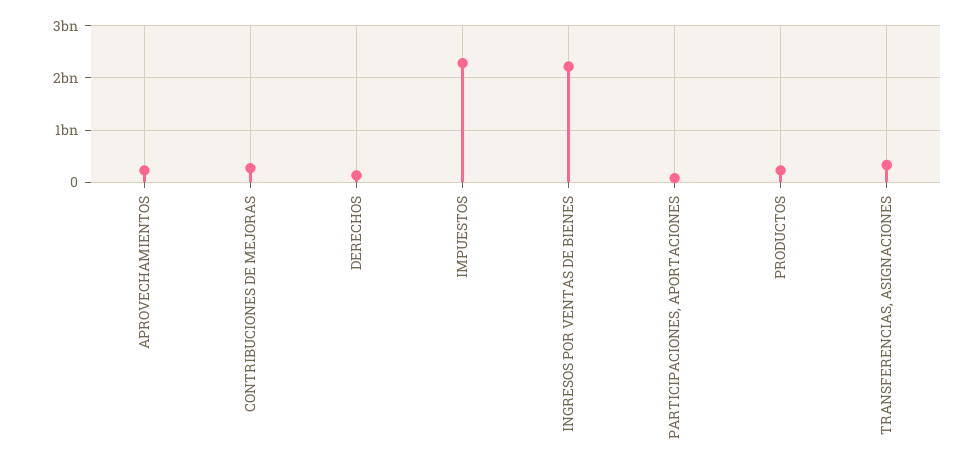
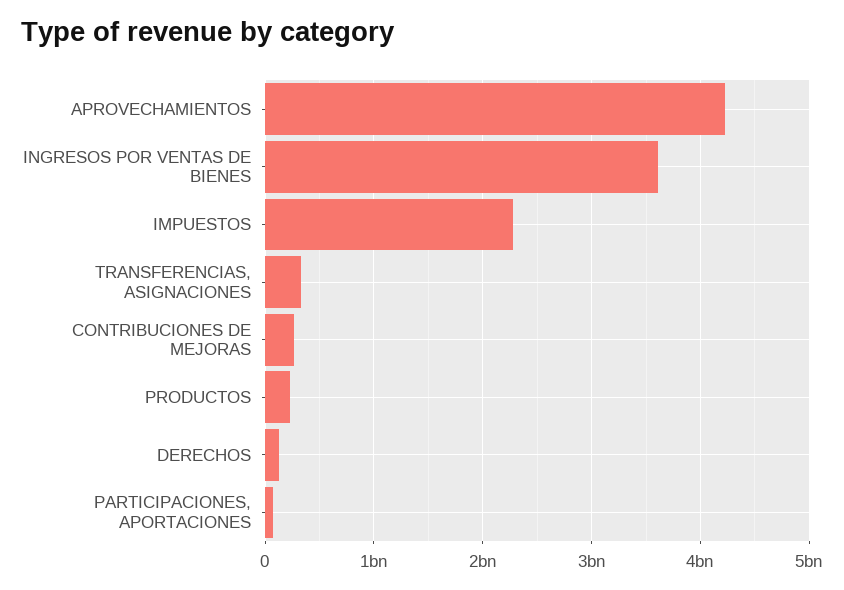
  {
-   "APROVECHAMIENTOS": 200000000,
+   "APROVECHAMIENTOS": 4200000000,
    "CONTRIBUCIONES DE MEJORAS": 300000000,
    "DERECHOS": 100000000,
    "IMPUESTOS": 2300000000,
-   "INGRESOS POR VENTAS DE BIENES": 2200000000,
+   "INGRESOS POR VENTAS DE BIENES": 3600000000,
    "PARTICIPACIONES, APORTACIONES": 100000000,
    "PRODUCTOS": 200000000,
    "TRANSFERENCIAS, ASIGNACIONES": 300000000
  }

